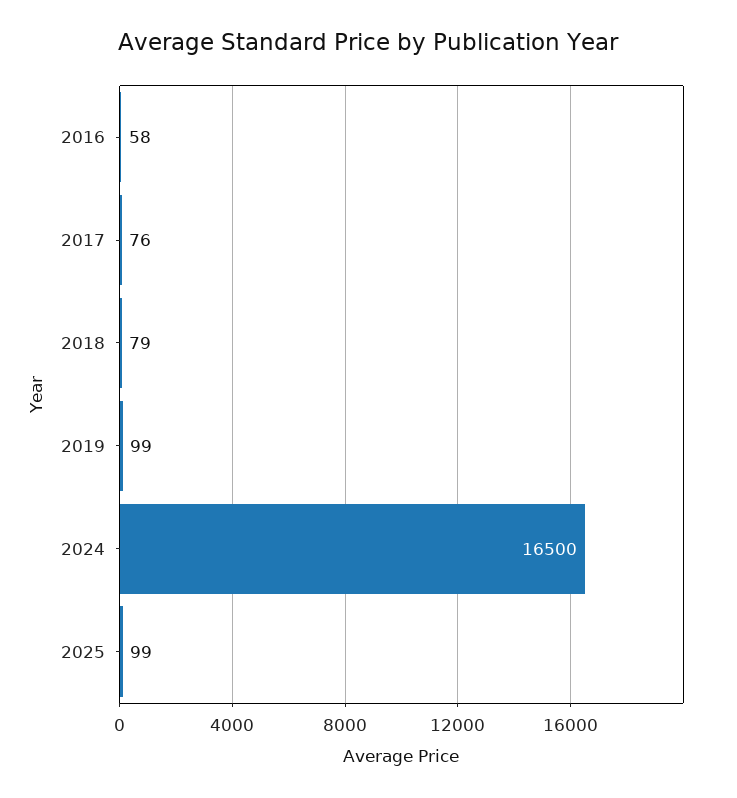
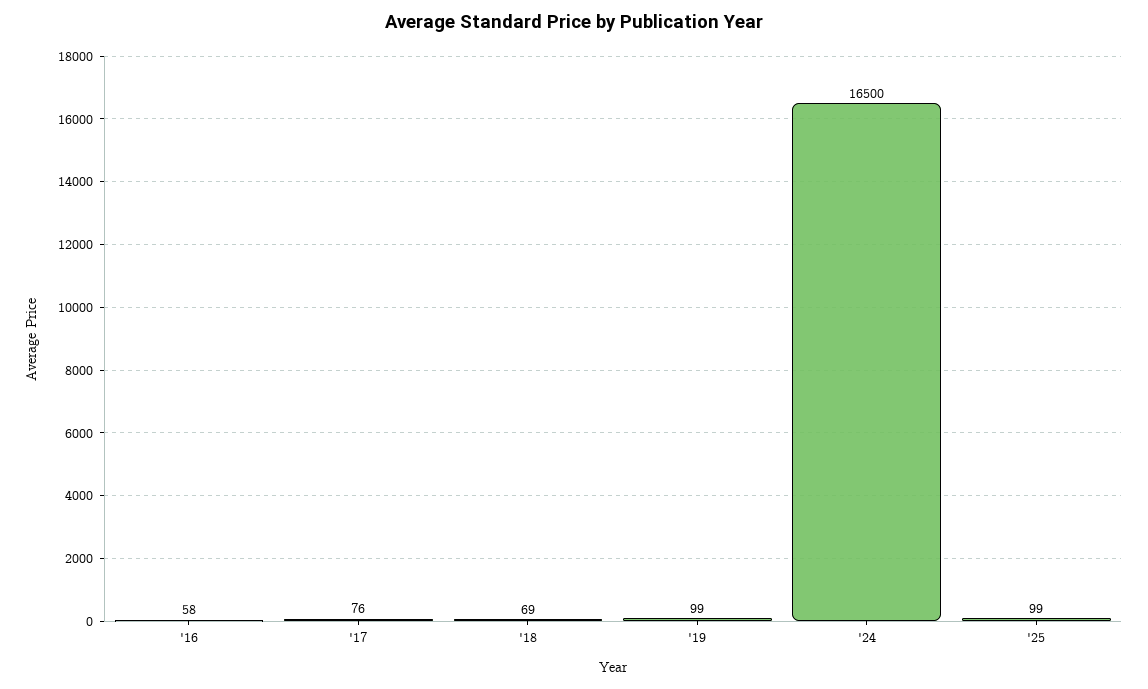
  {
    "2016": 58,
    "2017": 76,
-   "2018": 79,
+   "2018": 69,
    "2019": 99,
    "2024": 16500,
    "2025": 99
  }

